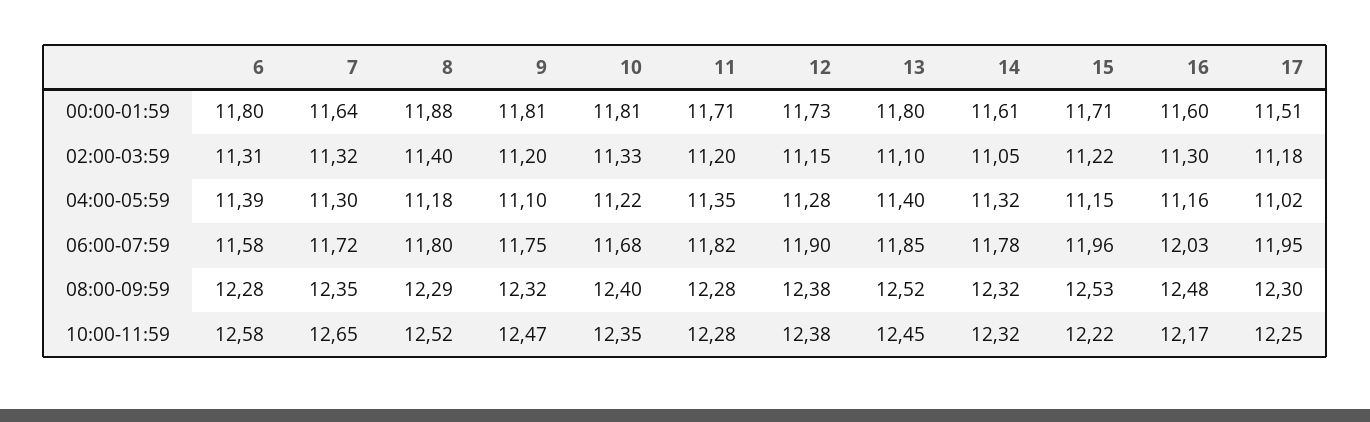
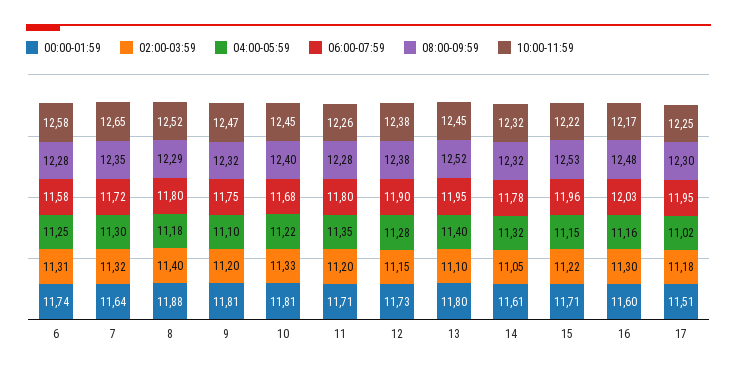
  {
    "00:00-01:59": {
-     "6": 11.8,
+     "6": 11.74,
      "7": 11.64,
      "8": 11.88,
      "9": 11.81,
      "10": 11.81,
      "11": 11.71,
      "12": 11.73,
      "13": 11.8,
      "14": 11.61,
      "15": 11.71,
      "16": 11.6,
      "17": 11.51
    },
    "02:00-03:59": {
      "6": 11.31,
      "7": 11.32,
      "8": 11.4,
      "9": 11.2,
      "10": 11.33,
      "11": 11.2,
      "12": 11.15,
      "13": 11.1,
      "14": 11.05,
      "15": 11.22,
      "16": 11.3,
      "17": 11.18
    },
    "04:00-05:59": {
-     "6": 11.39,
+     "6": 11.25,
      "7": 11.3,
      "8": 11.18,
      "9": 11.1,
      "10": 11.22,
      "11": 11.35,
      "12": 11.28,
      "13": 11.4,
      "14": 11.32,
      "15": 11.15,
      "16": 11.16,
      "17": 11.02
    },
    "06:00-07:59": {
      "6": 11.58,
      "7": 11.72,
      "8": 11.8,
      "9": 11.75,
      "10": 11.68,
-     "11": 11.82,
+     "11": 11.8,
      "12": 11.9,
-     "13": 11.85,
+     "13": 11.95,
      "14": 11.78,
      "15": 11.96,
      "16": 12.03,
      "17": 11.95
    },
    "08:00-09:59": {
      "6": 12.28,
      "7": 12.35,
      "8": 12.29,
      "9": 12.32,
      "10": 12.4,
      "11": 12.28,
      "12": 12.38,
      "13": 12.52,
      "14": 12.32,
      "15": 12.53,
      "16": 12.48,
      "17": 12.3
    },
    "10:00-11:59": {
      "6": 12.58,
      "7": 12.65,
      "8": 12.52,
      "9": 12.47,
-     "10": 12.35,
+     "10": 12.45,
-     "11": 12.28,
+     "11": 12.26,
      "12": 12.38,
      "13": 12.45,
      "14": 12.32,
      "15": 12.22,
      "16": 12.17,
      "17": 12.25
    }
  }

